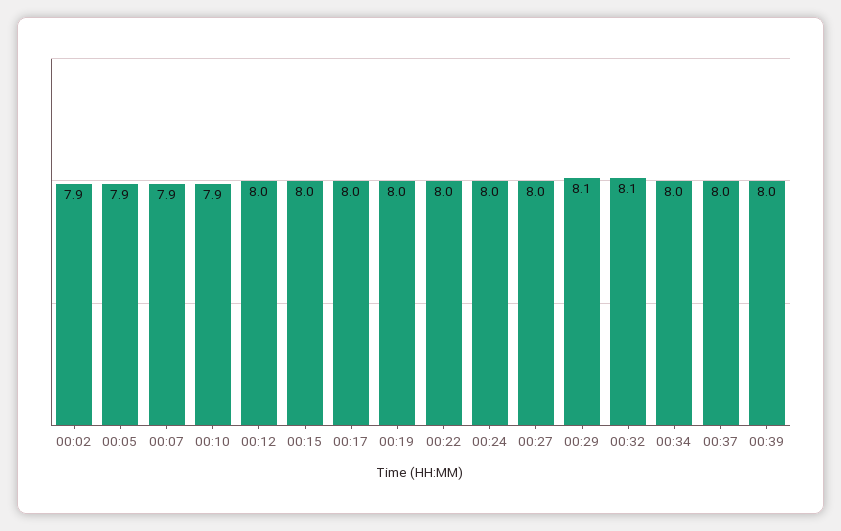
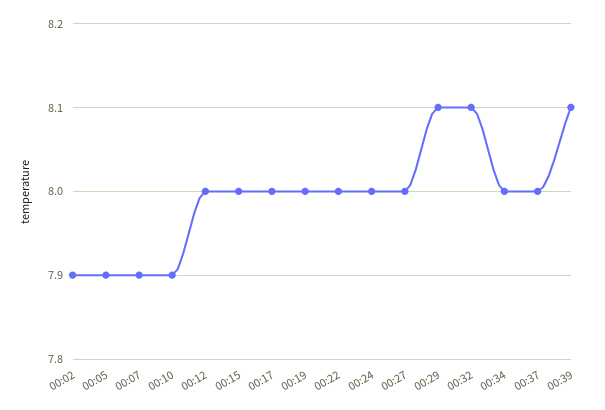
  {
    "00:02": 7.9,
    "00:05": 7.9,
    "00:07": 7.9,
    "00:10": 7.9,
    "00:12": 8,
    "00:15": 8,
    "00:17": 8,
    "00:19": 8,
    "00:22": 8,
    "00:24": 8,
    "00:27": 8,
    "00:29": 8.1,
    "00:32": 8.1,
    "00:34": 8,
    "00:37": 8,
-   "00:39": 8
+   "00:39": 8.1
  }

